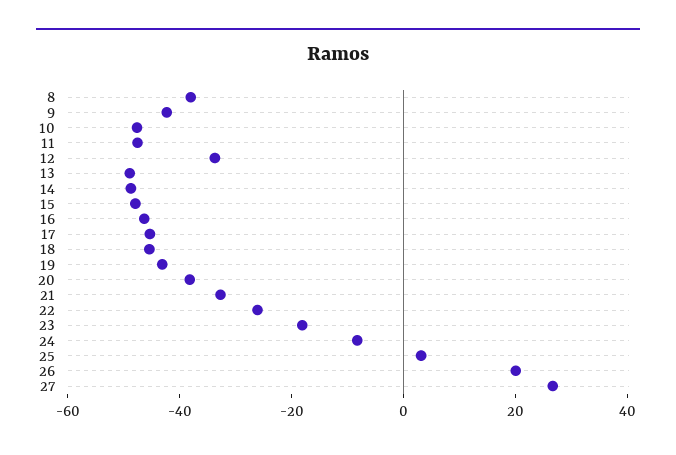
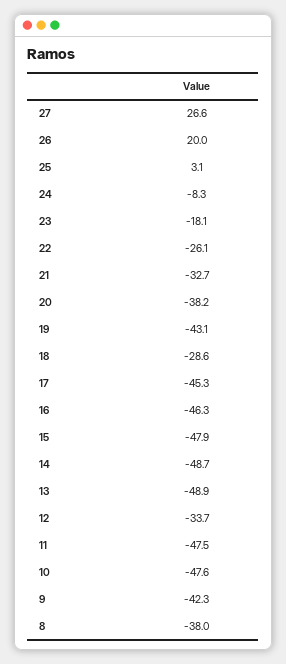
  {
    "8": -38,
    "9": -42.3,
    "10": -47.6,
    "11": -47.5,
    "12": -33.7,
    "13": -48.9,
    "14": -48.7,
    "15": -47.9,
    "16": -46.3,
    "17": -45.3,
-   "18": -45,
+   "18": -28.6,
    "19": -43.1,
    "20": -38.2,
    "21": -32.7,
    "22": -26.1,
    "23": -18.1,
    "24": -8.3,
    "25": 3.1,
    "26": 20,
    "27": 26.6
  }

